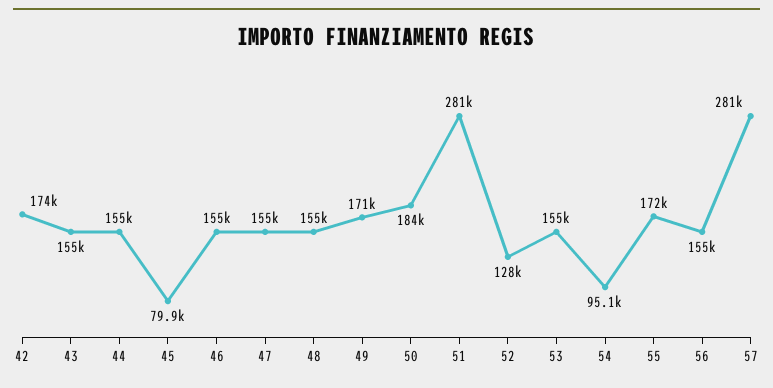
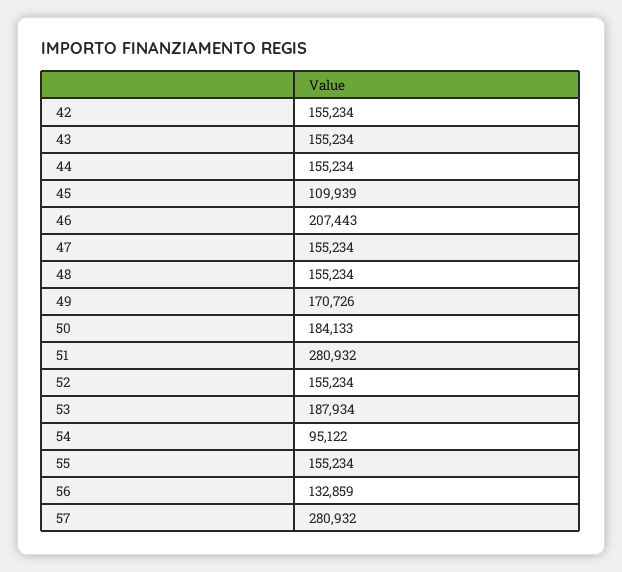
  {
-   "42": 174000,
+   "42": 155234,
    "43": 155234,
    "44": 155234,
-   "45": 79900,
+   "45": 109939,
-   "46": 155000,
+   "46": 207443,
    "47": 155234,
    "48": 155234,
    "49": 170726,
    "50": 184133,
    "51": 280932,
-   "52": 128000,
+   "52": 155234,
-   "53": 155000,
+   "53": 187934,
    "54": 95122,
-   "55": 172000,
+   "55": 155234,
-   "56": 155000,
+   "56": 132859,
    "57": 280932
  }

